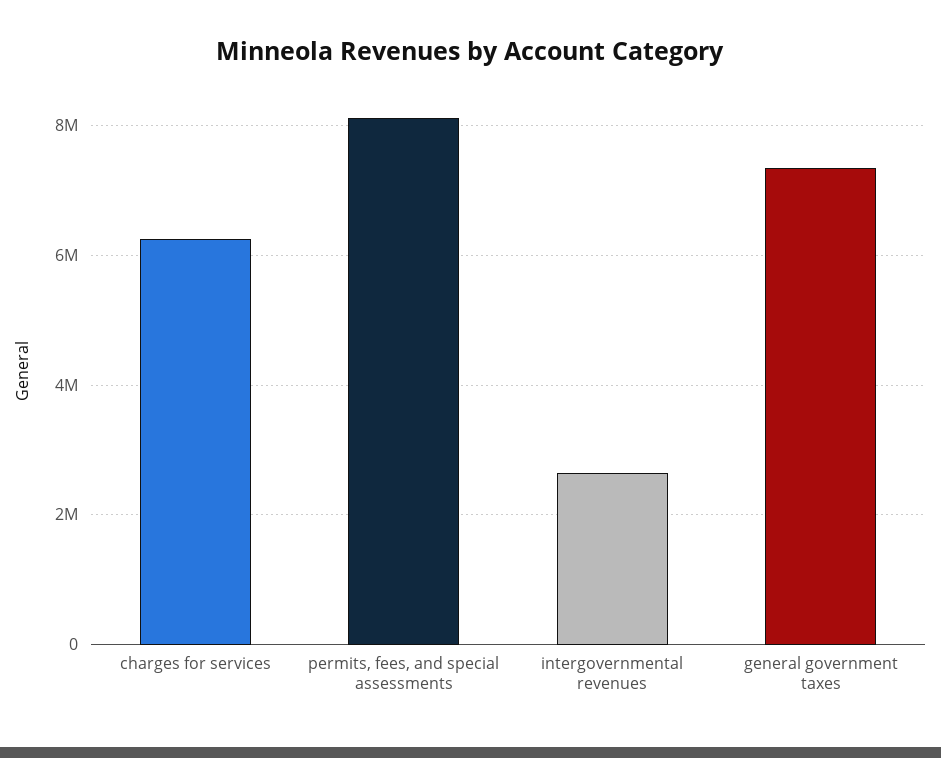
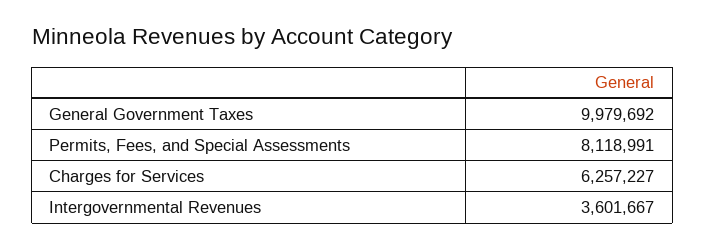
  {
    "charges for services": 6257227,
    "permits, fees, and special assessments": 8118991,
-   "intergovernmental revenues": 2600000,
+   "intergovernmental revenues": 3601667,
-   "general government taxes": 7400000
+   "general government taxes": 9979692
  }

